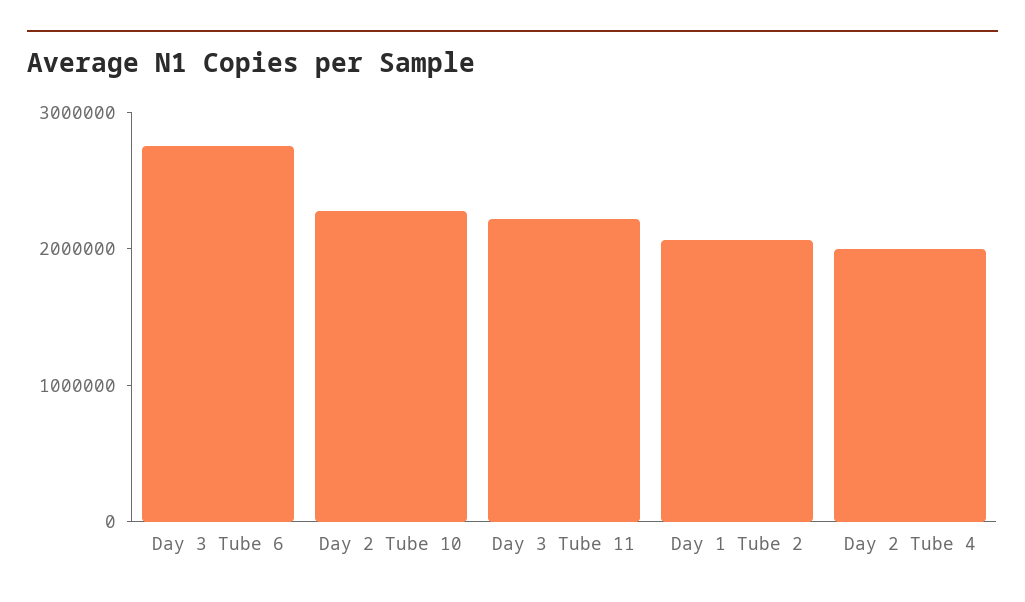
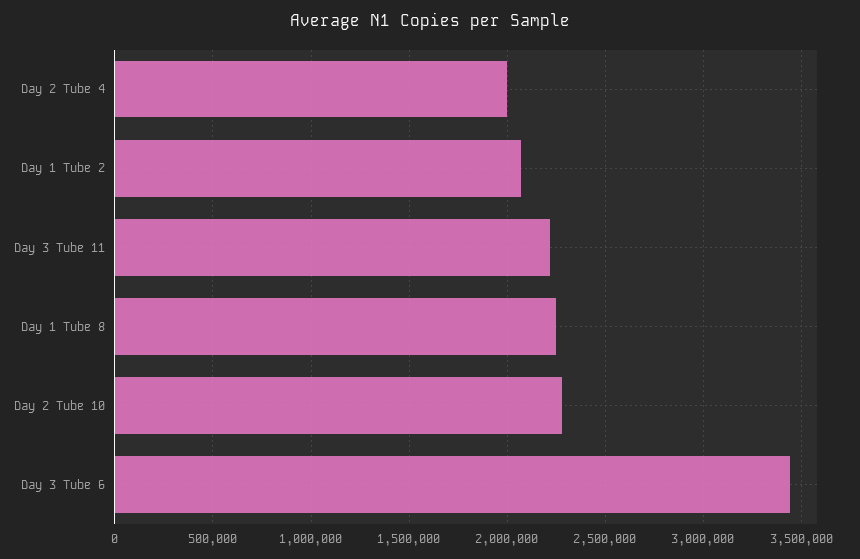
  {
-   "Day 3 Tube 6": 2800000,
+   "Day 3 Tube 6": 3450000,
    "Day 2 Tube 10": 2300000,
    "Day 3 Tube 11": 2200000,
    "Day 1 Tube 2": 2050000,
-   "Day 2 Tube 4": 2000000
+   "Day 2 Tube 4": 2000000,
+   "Day 1 Tube 8": 2250000
  }

